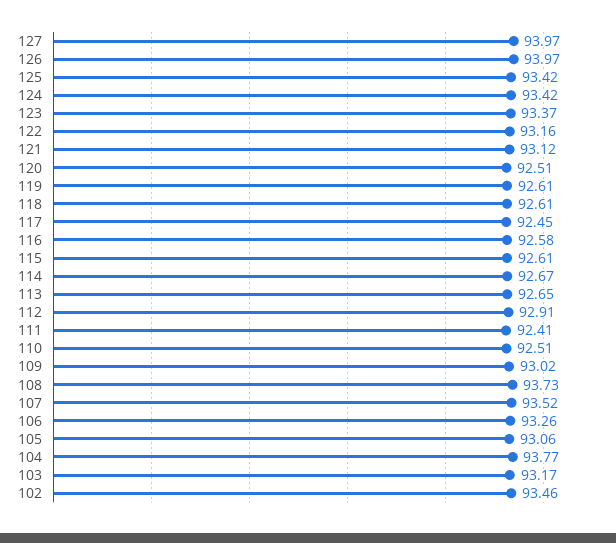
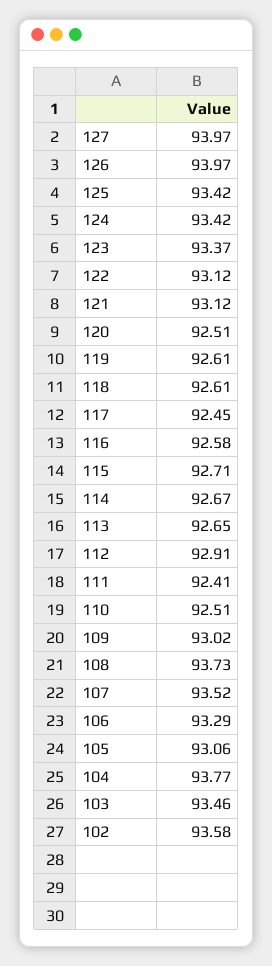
  {
    "127": 93.97,
    "126": 93.97,
    "125": 93.42,
    "124": 93.42,
    "123": 93.37,
-   "122": 93.16,
+   "122": 93.12,
    "121": 93.12,
    "120": 92.51,
    "119": 92.61,
    "118": 92.61,
    "117": 92.45,
    "116": 92.58,
-   "115": 92.61,
+   "115": 92.71,
    "114": 92.67,
    "113": 92.65,
    "112": 92.91,
    "111": 92.41,
    "110": 92.51,
    "109": 93.02,
    "108": 93.73,
    "107": 93.52,
-   "106": 93.26,
+   "106": 93.29,
    "105": 93.06,
    "104": 93.77,
-   "103": 93.17,
+   "103": 93.46,
-   "102": 93.46
+   "102": 93.58
  }

